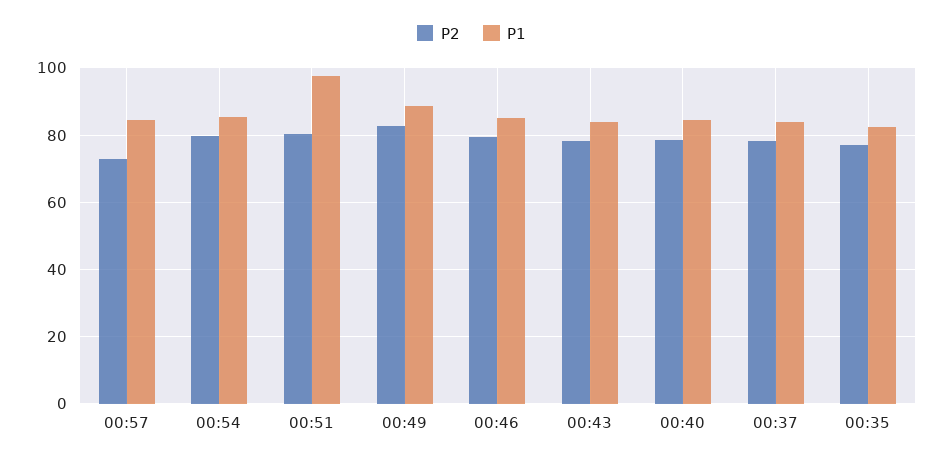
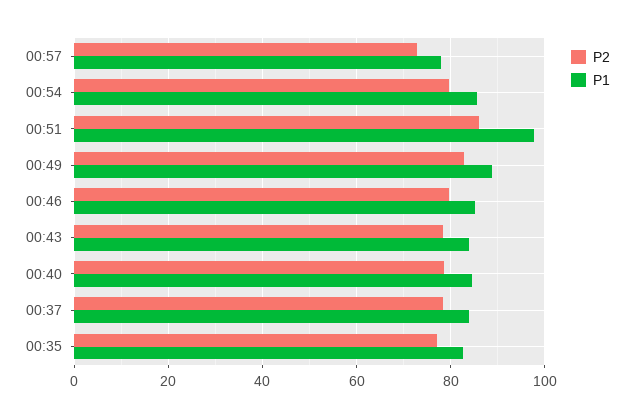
  {
    "P2": {
      "00:57": 72,
      "00:54": 80,
-     "00:51": 80,
+     "00:51": 86,
      "00:49": 82,
      "00:46": 80,
      "00:43": 78,
      "00:40": 78,
      "00:37": 78,
      "00:35": 78
    },
    "P1": {
-     "00:57": 84,
+     "00:57": 78,
      "00:54": 86,
      "00:51": 98,
      "00:49": 88,
      "00:46": 86,
      "00:43": 84,
      "00:40": 84,
      "00:37": 84,
      "00:35": 82
    }
  }

